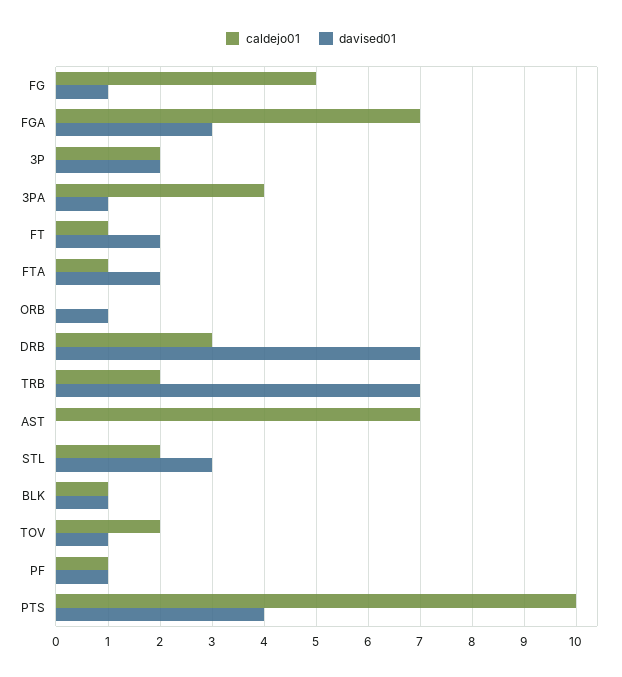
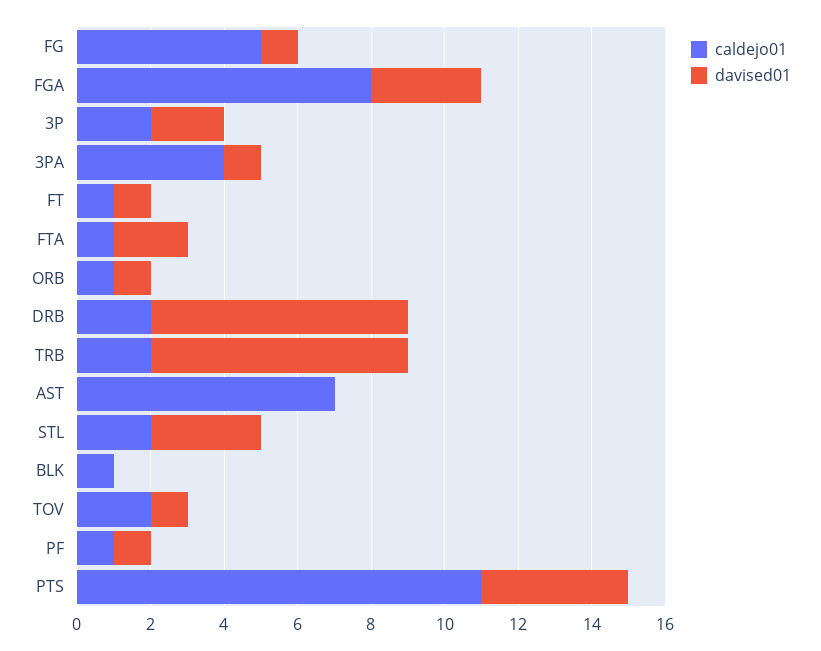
  {
    "caldejo01": {
      "FG": 5,
-     "FGA": 7,
+     "FGA": 8,
      "3P": 2,
      "3PA": 4,
      "FT": 1,
      "FTA": 1,
-     "ORB": 0,
+     "ORB": 1,
-     "DRB": 3,
+     "DRB": 2,
      "TRB": 2,
      "AST": 7,
      "STL": 2,
      "BLK": 1,
      "TOV": 2,
      "PF": 1,
-     "PTS": 10
+     "PTS": 11
    },
    "davised01": {
      "FG": 1,
      "FGA": 3,
      "3P": 2,
      "3PA": 1,
-     "FT": 2,
+     "FT": 1,
      "FTA": 2,
      "ORB": 1,
      "DRB": 7,
      "TRB": 7,
      "AST": 0,
      "STL": 3,
-     "BLK": 1,
+     "BLK": 0,
      "TOV": 1,
      "PF": 1,
      "PTS": 4
    }
  }

